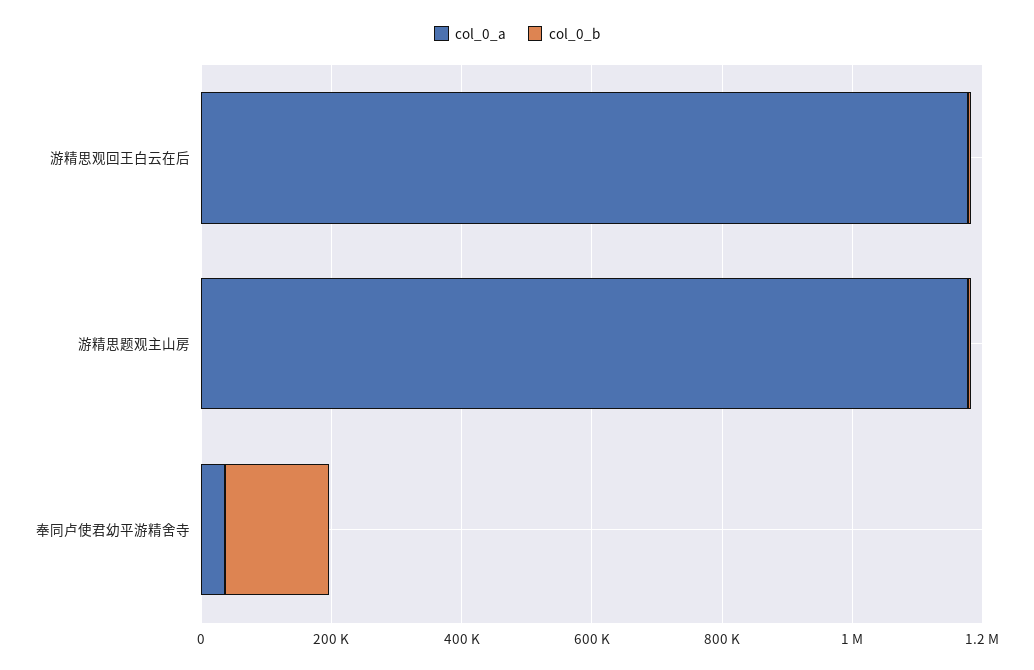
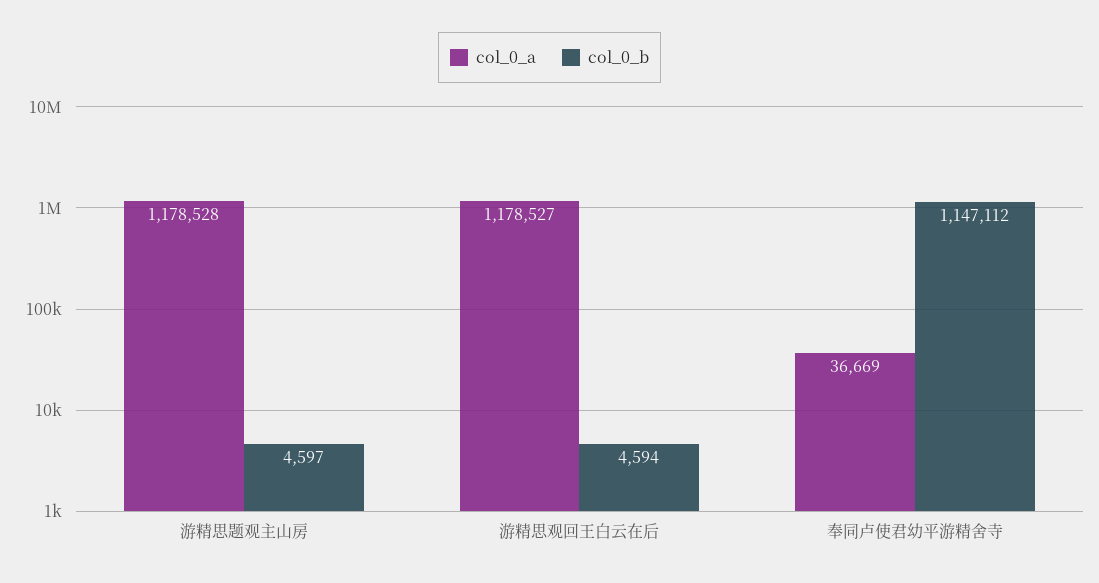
  {
    "col_0_a": {
      "游精思观回王白云在后": 1178527,
      "游精思题观主山房": 1178528,
      "奉同卢使君幼平游精舍寺": 36669
    },
    "col_0_b": {
      "游精思观回王白云在后": 4594,
      "游精思题观主山房": 4597,
-     "奉同卢使君幼平游精舍寺": 150000
+     "奉同卢使君幼平游精舍寺": 1147112
    }
  }

